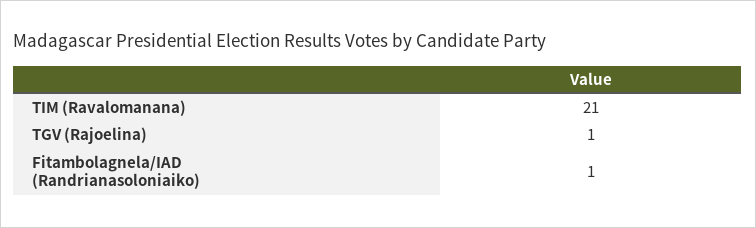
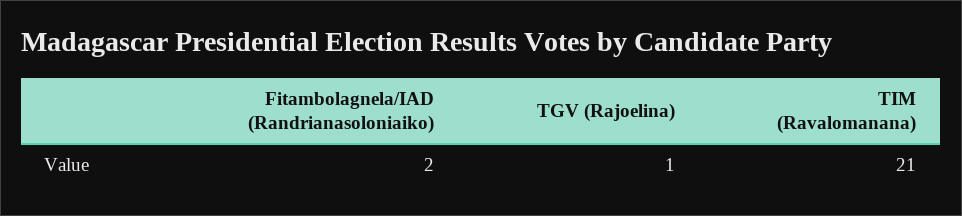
  {
    "TIM (Ravalomanana)": 21,
    "TGV (Rajoelina)": 1,
-   "Fitambolagnela/IAD (Randrianasoloniaiko)": 1
+   "Fitambolagnela/IAD (Randrianasoloniaiko)": 2
  }

